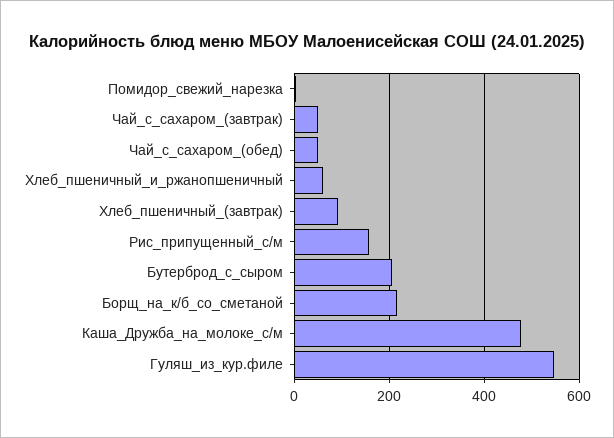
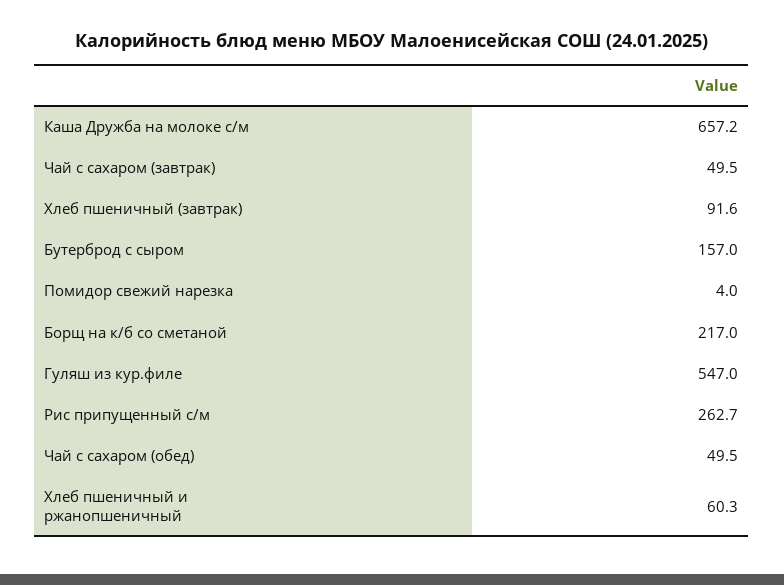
  {
    "Помидор_свежий_нарезка": 4,
    "Чай_с_сахаром_(завтрак)": 49.5,
    "Чай_с_сахаром_(обед)": 49.5,
    "Хлеб_пшеничный_и_ржанопшеничный": 60.3,
    "Хлеб_пшеничный_(завтрак)": 91.6,
-   "Рис_припущенный_с/м": 160,
+   "Рис_припущенный_с/м": 262.7,
-   "Бутерброд_с_сыром": 200,
+   "Бутерброд_с_сыром": 157,
    "Борщ_на_к/б_со_сметаной": 217,
-   "Каша_Дружба_на_молоке_с/м": 480,
+   "Каша_Дружба_на_молоке_с/м": 657.2,
    "Гуляш_из_кур.филе": 547
  }

